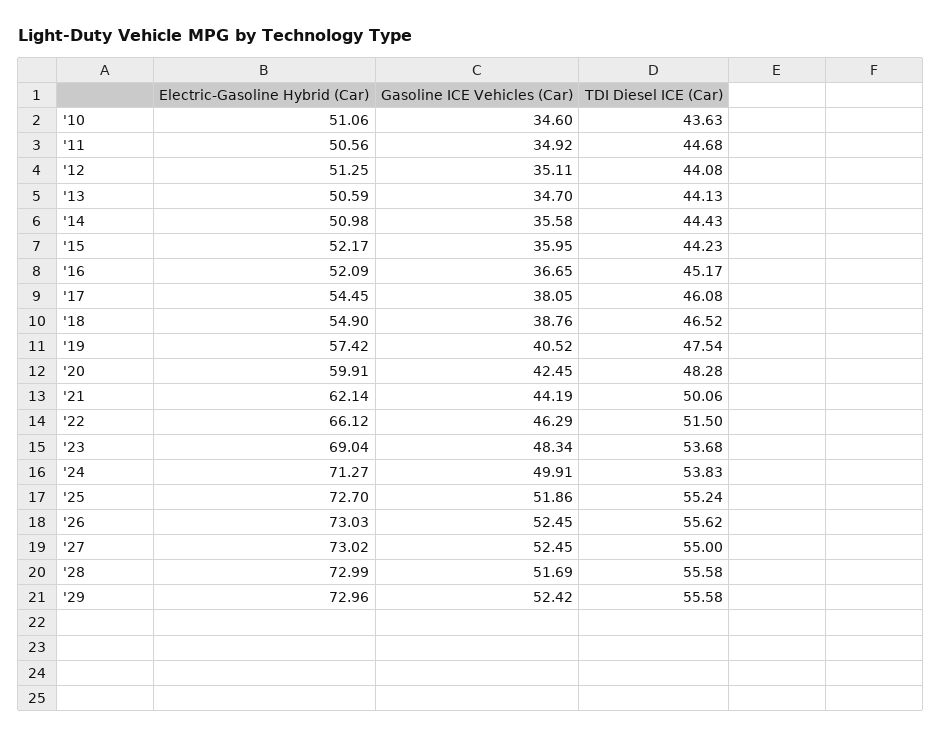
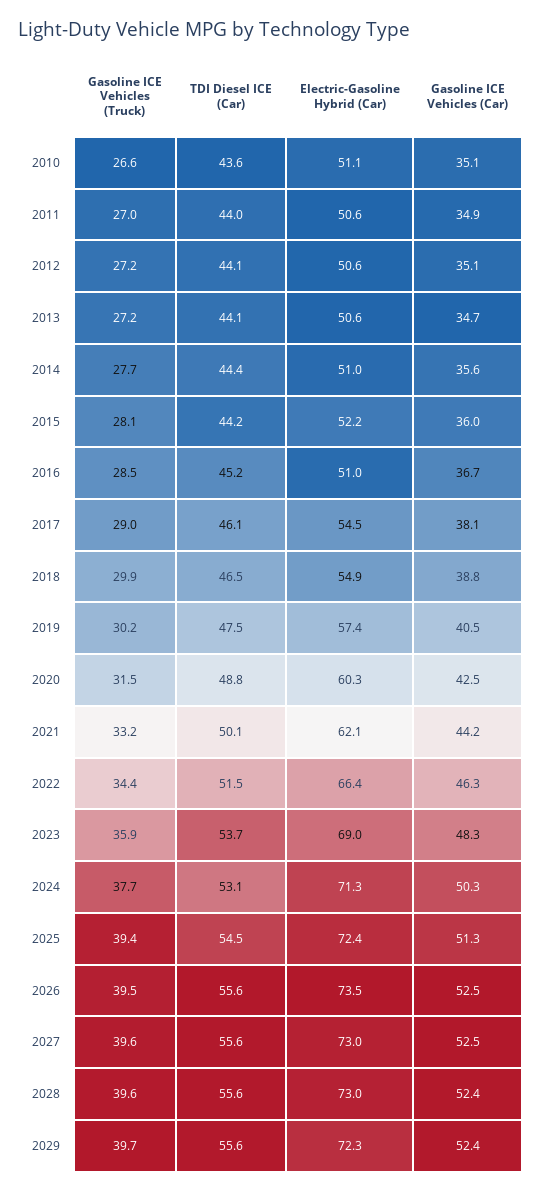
  {
    "Electric-Gasoline Hybrid (Car)": {
      "'10": 51.06,
      "'11": 50.56,
-     "'12": 51.25,
+     "'12": 50.6,
      "'13": 50.59,
      "'14": 50.98,
      "'15": 52.17,
-     "'16": 52.09,
+     "'16": 51,
      "'17": 54.45,
      "'18": 54.9,
      "'19": 57.42,
-     "'20": 59.91,
+     "'20": 60.3,
      "'21": 62.14,
-     "'22": 66.12,
+     "'22": 66.4,
      "'23": 69.04,
      "'24": 71.27,
-     "'25": 72.7,
+     "'25": 72.4,
-     "'26": 73.03,
+     "'26": 73.5,
      "'27": 73.02,
      "'28": 72.99,
-     "'29": 72.96
+     "'29": 72.3
    },
    "Gasoline ICE Vehicles (Car)": {
-     "'10": 34.6,
+     "'10": 35.1,
      "'11": 34.92,
      "'12": 35.11,
      "'13": 34.7,
      "'14": 35.58,
      "'15": 35.95,
      "'16": 36.65,
      "'17": 38.05,
      "'18": 38.76,
      "'19": 40.52,
      "'20": 42.45,
      "'21": 44.19,
      "'22": 46.29,
      "'23": 48.34,
-     "'24": 49.91,
+     "'24": 50.3,
-     "'25": 51.86,
+     "'25": 51.3,
      "'26": 52.45,
      "'27": 52.45,
-     "'28": 51.69,
+     "'28": 52.4,
      "'29": 52.42
    },
    "TDI Diesel ICE (Car)": {
      "'10": 43.63,
-     "'11": 44.68,
+     "'11": 44,
      "'12": 44.08,
      "'13": 44.13,
      "'14": 44.43,
      "'15": 44.23,
      "'16": 45.17,
      "'17": 46.08,
      "'18": 46.52,
      "'19": 47.54,
-     "'20": 48.28,
+     "'20": 48.8,
      "'21": 50.06,
      "'22": 51.5,
      "'23": 53.68,
-     "'24": 53.83,
+     "'24": 53.1,
-     "'25": 55.24,
+     "'25": 54.5,
      "'26": 55.62,
-     "'27": 55,
+     "'27": 55.6,
      "'28": 55.58,
      "'29": 55.58
-   }
+   },
+   "Gasoline ICE Vehicles (Truck)": {
+     "'10": 26.6,
+     "'11": 27,
+     "'12": 27.2,
+     "'13": 27.2,
+     "'14": 27.7,
+     "'15": 28.1,
+     "'16": 28.5,
+     "'17": 29,
+     "'18": 29.9,
+     "'19": 30.2,
+     "'20": 31.5,
+     "'21": 33.2,
+     "'22": 34.4,
+     "'23": 35.9,
+     "'24": 37.7,
+     "'25": 39.4,
+     "'26": 39.5,
+     "'27": 39.6,
+     "'28": 39.6,
+     "'29": 39.7
+   }
  }

